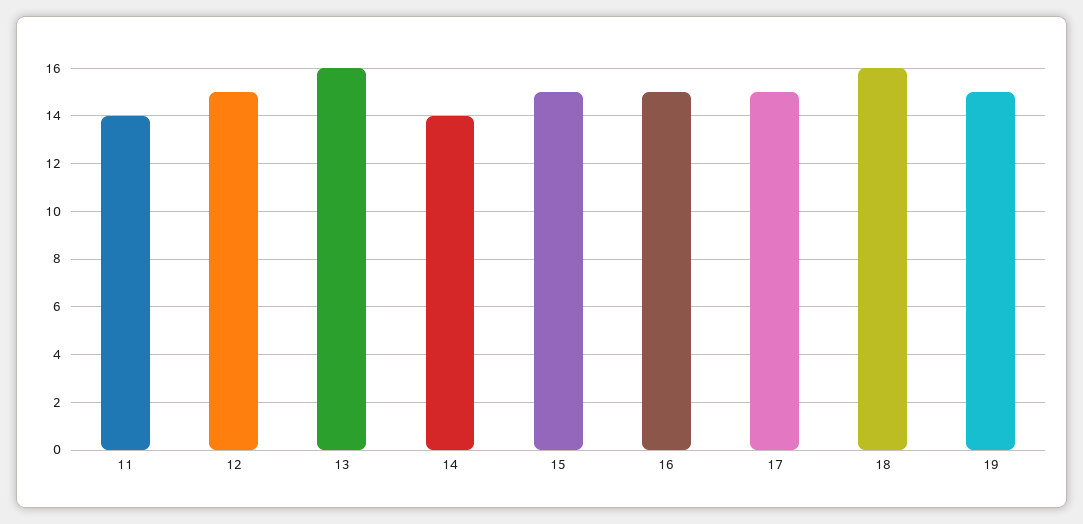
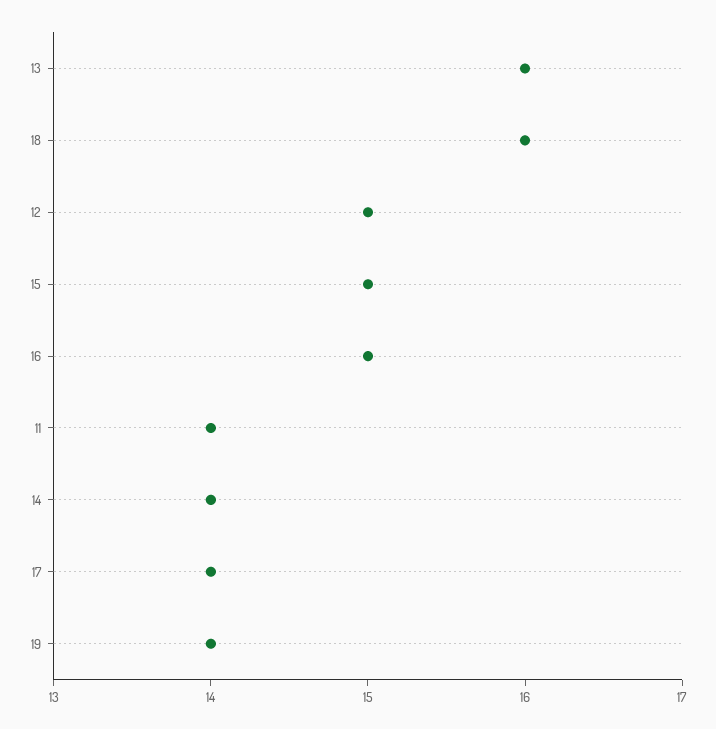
  {
    "11": 14,
    "12": 15,
    "13": 16,
    "14": 14,
    "15": 15,
    "16": 15,
-   "17": 15,
+   "17": 14,
    "18": 16,
-   "19": 15
+   "19": 14
  }

